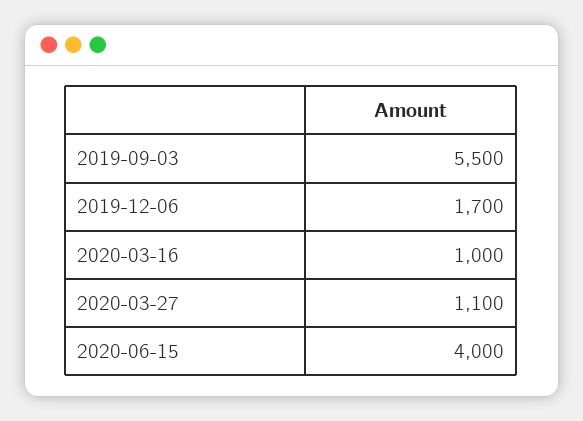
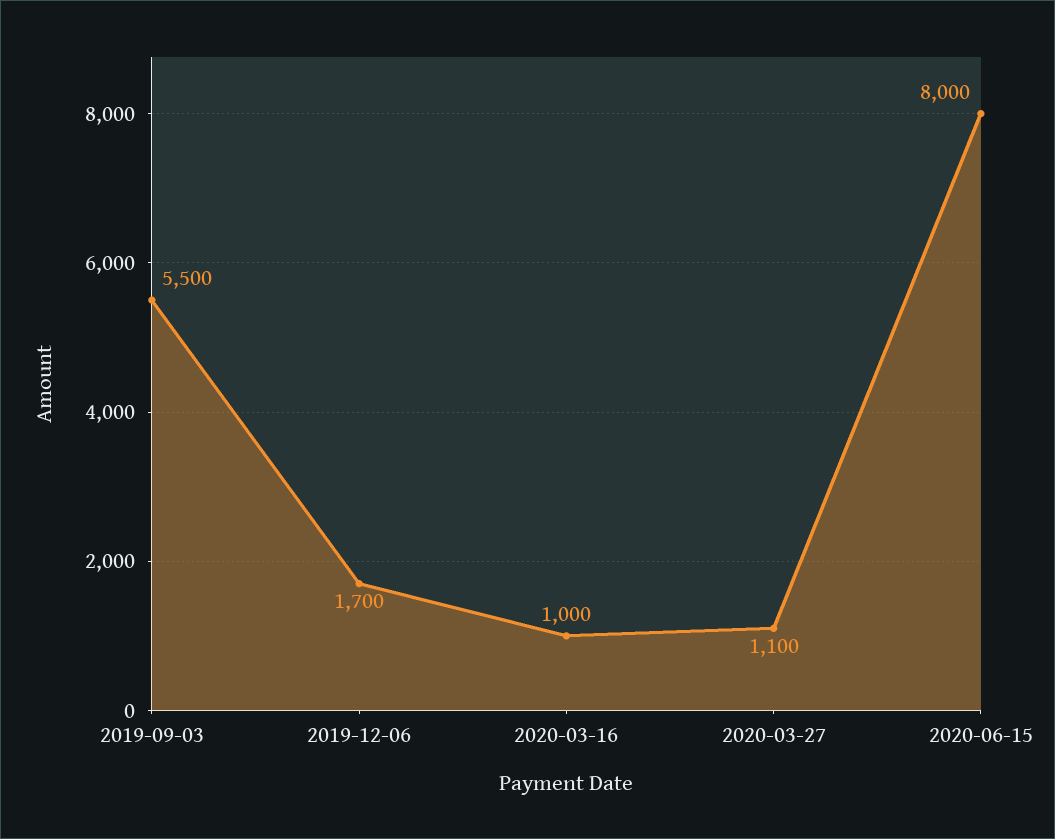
  {
    "2019-09-03": 5500,
    "2019-12-06": 1700,
    "2020-03-16": 1000,
    "2020-03-27": 1100,
-   "2020-06-15": 4000
+   "2020-06-15": 8000
  }

